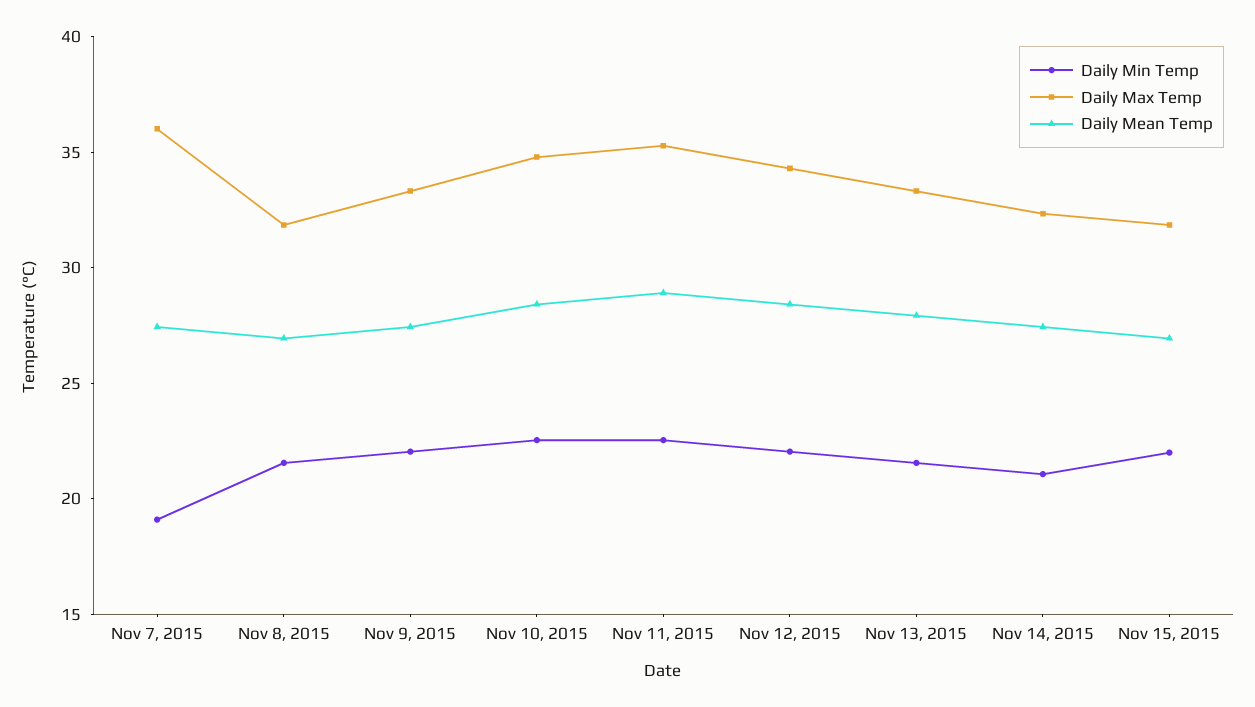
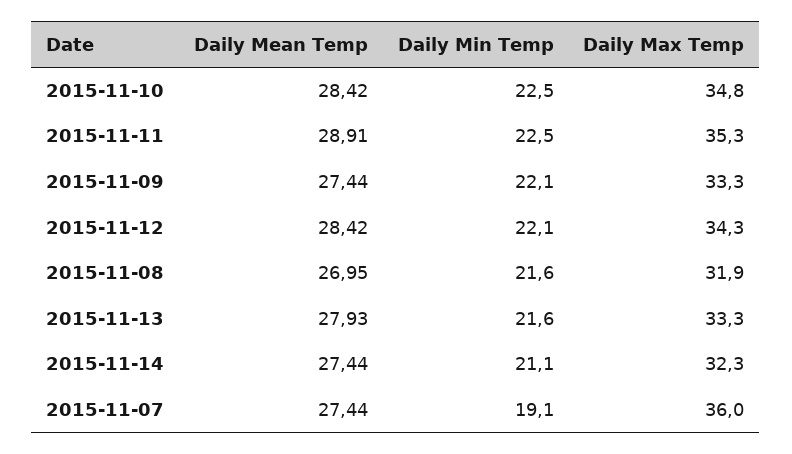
  {
    "Daily Min Temp": {
      "Nov 7, 2015": 19.1,
      "Nov 8, 2015": 21.6,
      "Nov 9, 2015": 22.1,
      "Nov 10, 2015": 22.5,
      "Nov 11, 2015": 22.5,
      "Nov 12, 2015": 22.1,
      "Nov 13, 2015": 21.6,
-     "Nov 14, 2015": 21.1,
+     "Nov 14, 2015": 21.1
-     "Nov 15, 2015": 22
    },
    "Daily Max Temp": {
      "Nov 7, 2015": 36,
      "Nov 8, 2015": 31.9,
      "Nov 9, 2015": 33.3,
      "Nov 10, 2015": 34.8,
      "Nov 11, 2015": 35.3,
      "Nov 12, 2015": 34.3,
      "Nov 13, 2015": 33.3,
-     "Nov 14, 2015": 32.3,
+     "Nov 14, 2015": 32.3
-     "Nov 15, 2015": 32
    },
    "Daily Mean Temp": {
      "Nov 7, 2015": 27.44,
      "Nov 8, 2015": 26.95,
      "Nov 9, 2015": 27.44,
      "Nov 10, 2015": 28.42,
      "Nov 11, 2015": 28.91,
      "Nov 12, 2015": 28.42,
      "Nov 13, 2015": 27.93,
-     "Nov 14, 2015": 27.44,
+     "Nov 14, 2015": 27.44
-     "Nov 15, 2015": 27
    }
  }

